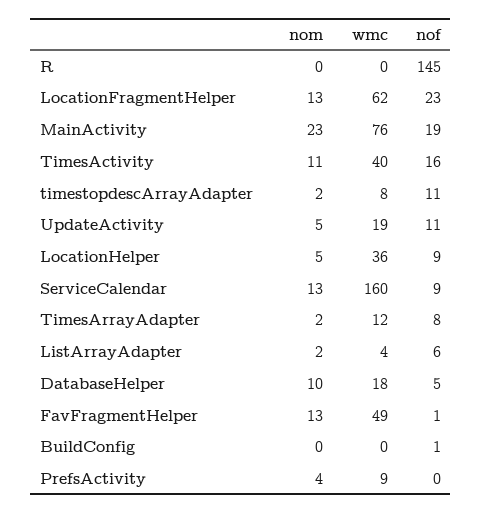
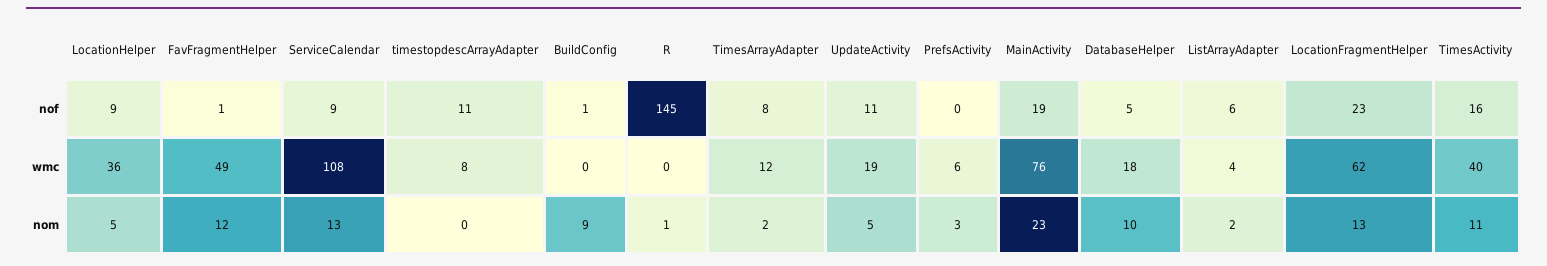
  {
    "nom": {
-     "R": 0,
+     "R": 1,
      "LocationFragmentHelper": 13,
      "MainActivity": 23,
      "TimesActivity": 11,
-     "timestopdescArrayAdapter": 2,
+     "timestopdescArrayAdapter": 0,
      "UpdateActivity": 5,
      "LocationHelper": 5,
      "ServiceCalendar": 13,
      "TimesArrayAdapter": 2,
      "ListArrayAdapter": 2,
      "DatabaseHelper": 10,
-     "FavFragmentHelper": 13,
+     "FavFragmentHelper": 12,
-     "BuildConfig": 0,
+     "BuildConfig": 9,
-     "PrefsActivity": 4
+     "PrefsActivity": 3
    },
    "wmc": {
      "R": 0,
      "LocationFragmentHelper": 62,
      "MainActivity": 76,
      "TimesActivity": 40,
      "timestopdescArrayAdapter": 8,
      "UpdateActivity": 19,
      "LocationHelper": 36,
-     "ServiceCalendar": 160,
+     "ServiceCalendar": 108,
      "TimesArrayAdapter": 12,
      "ListArrayAdapter": 4,
      "DatabaseHelper": 18,
      "FavFragmentHelper": 49,
      "BuildConfig": 0,
-     "PrefsActivity": 9
+     "PrefsActivity": 6
    },
    "nof": {
      "R": 145,
      "LocationFragmentHelper": 23,
      "MainActivity": 19,
      "TimesActivity": 16,
      "timestopdescArrayAdapter": 11,
      "UpdateActivity": 11,
      "LocationHelper": 9,
      "ServiceCalendar": 9,
      "TimesArrayAdapter": 8,
      "ListArrayAdapter": 6,
      "DatabaseHelper": 5,
      "FavFragmentHelper": 1,
      "BuildConfig": 1,
      "PrefsActivity": 0
    }
  }

